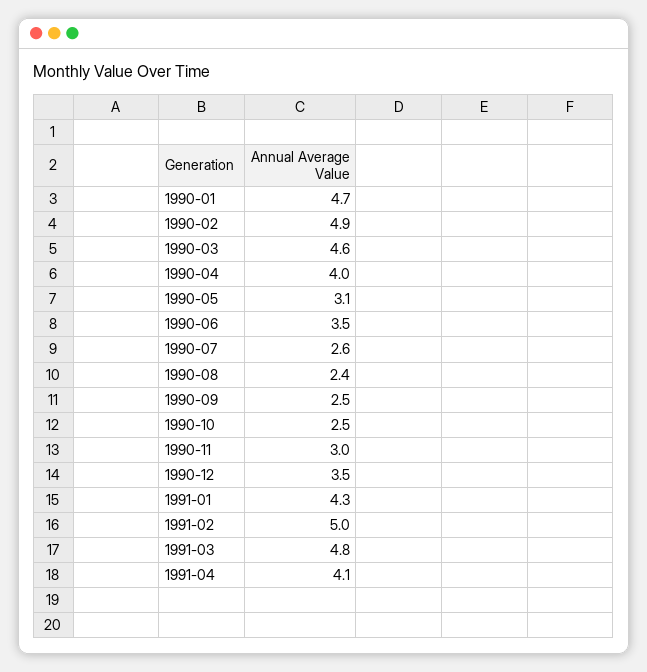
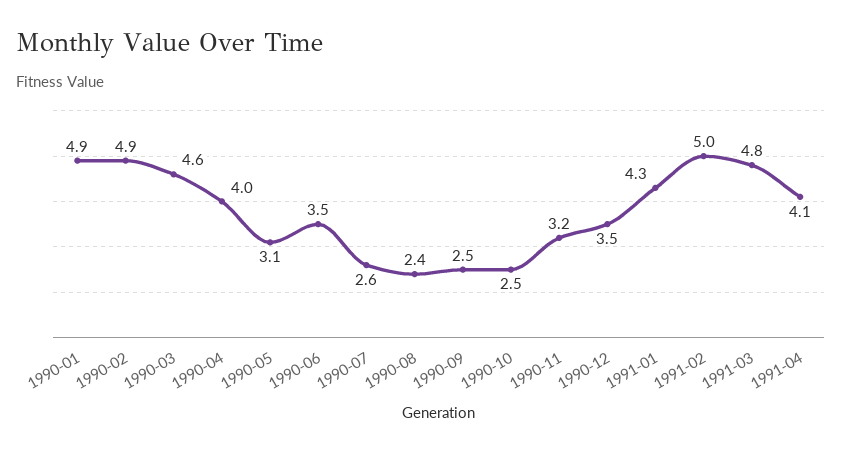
  {
-   "1990-01": 4.7,
+   "1990-01": 4.9,
    "1990-02": 4.9,
    "1990-03": 4.6,
    "1990-04": 4,
    "1990-05": 3.1,
    "1990-06": 3.5,
    "1990-07": 2.6,
    "1990-08": 2.4,
    "1990-09": 2.5,
    "1990-10": 2.5,
-   "1990-11": 3,
+   "1990-11": 3.2,
    "1990-12": 3.5,
    "1991-01": 4.3,
    "1991-02": 5,
    "1991-03": 4.8,
    "1991-04": 4.1
  }

